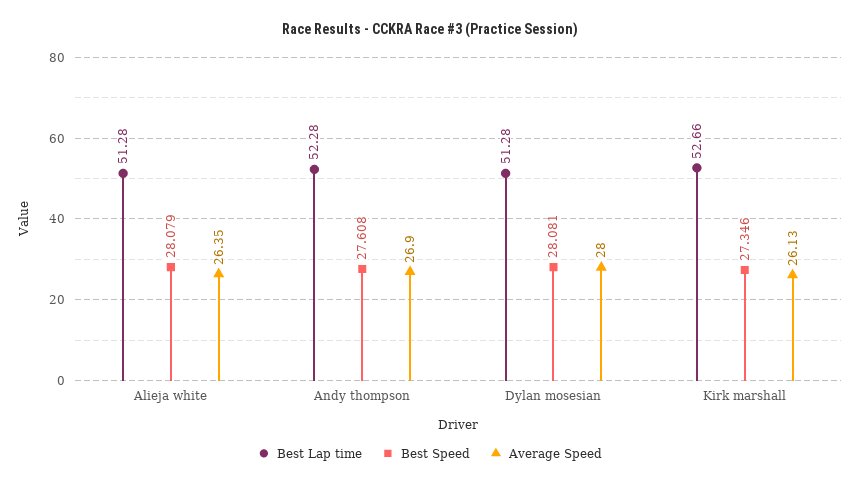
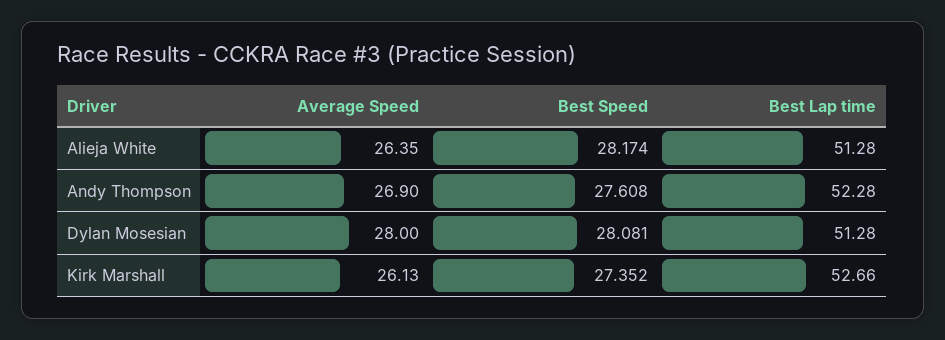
  {
    "Best Lap time": {
      "Alieja white": 51.28,
      "Andy thompson": 52.28,
      "Dylan mosesian": 51.28,
      "Kirk marshall": 52.66
    },
    "Best Speed": {
-     "Alieja white": 28.079,
+     "Alieja white": 28.174,
      "Andy thompson": 27.608,
      "Dylan mosesian": 28.081,
-     "Kirk marshall": 27.346
+     "Kirk marshall": 27.352
    },
    "Average Speed": {
      "Alieja white": 26.35,
      "Andy thompson": 26.9,
      "Dylan mosesian": 28,
      "Kirk marshall": 26.13
    }
  }

